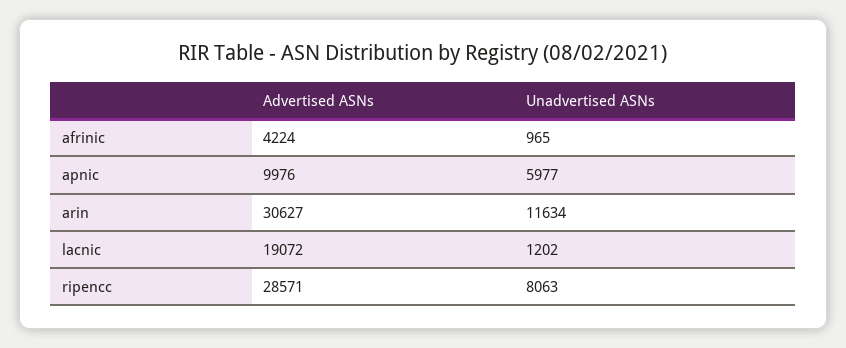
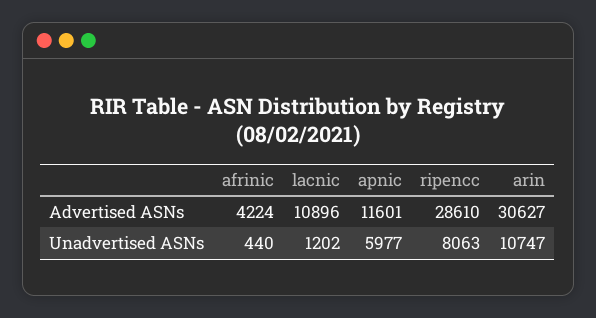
  {
    "Advertised ASNs": {
      "afrinic": 4224,
-     "apnic": 9976,
+     "apnic": 11601,
      "arin": 30627,
-     "lacnic": 19072,
+     "lacnic": 10896,
-     "ripencc": 28571
+     "ripencc": 28610
    },
    "Unadvertised ASNs": {
-     "afrinic": 965,
+     "afrinic": 440,
      "apnic": 5977,
-     "arin": 11634,
+     "arin": 10747,
      "lacnic": 1202,
      "ripencc": 8063
    }
  }

